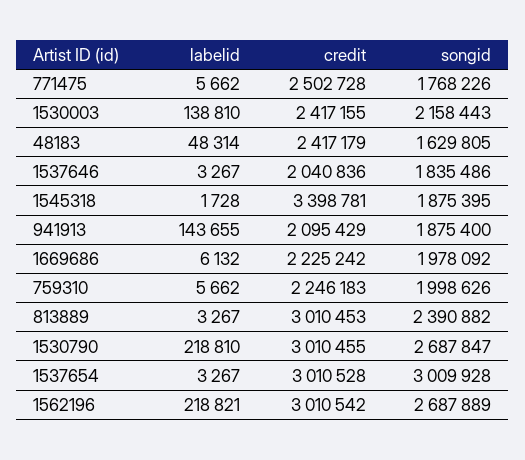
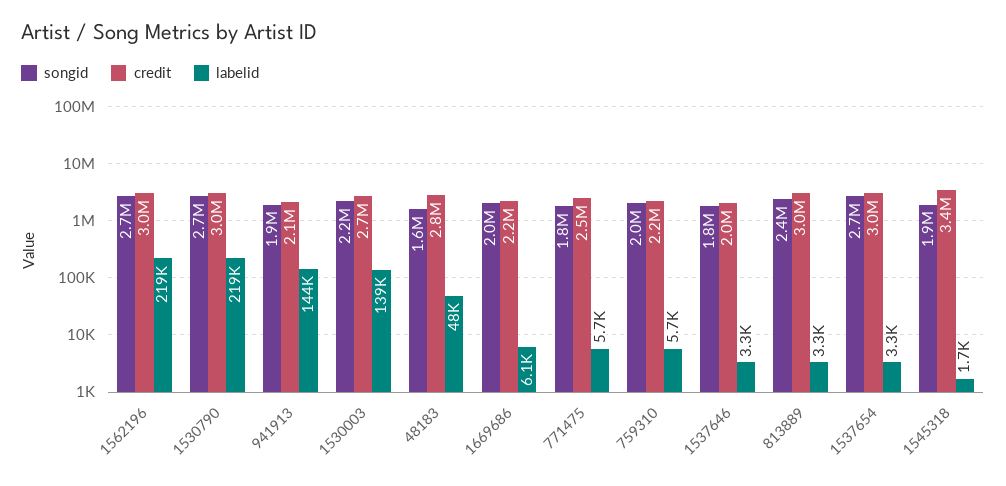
  {
    "labelid": {
      "771475": 5662,
      "1530003": 138810,
      "48183": 48314,
      "1537646": 3267,
      "1545318": 1728,
      "941913": 143655,
      "1669686": 6132,
      "759310": 5662,
      "813889": 3267,
      "1530790": 218810,
      "1537654": 3267,
      "1562196": 218821
    },
    "credit": {
      "771475": 2502728,
-     "1530003": 2417155,
+     "1530003": 2700000,
-     "48183": 2417179,
+     "48183": 2800000,
      "1537646": 2040836,
      "1545318": 3398781,
      "941913": 2095429,
      "1669686": 2225242,
      "759310": 2246183,
      "813889": 3010453,
      "1530790": 3010455,
      "1537654": 3010528,
      "1562196": 3010542
    },
    "songid": {
      "771475": 1768226,
      "1530003": 2158443,
      "48183": 1629805,
      "1537646": 1835486,
      "1545318": 1875395,
      "941913": 1875400,
      "1669686": 1978092,
      "759310": 1998626,
      "813889": 2390882,
      "1530790": 2687847,
-     "1537654": 3009928,
+     "1537654": 2700000,
      "1562196": 2687889
    }
  }

